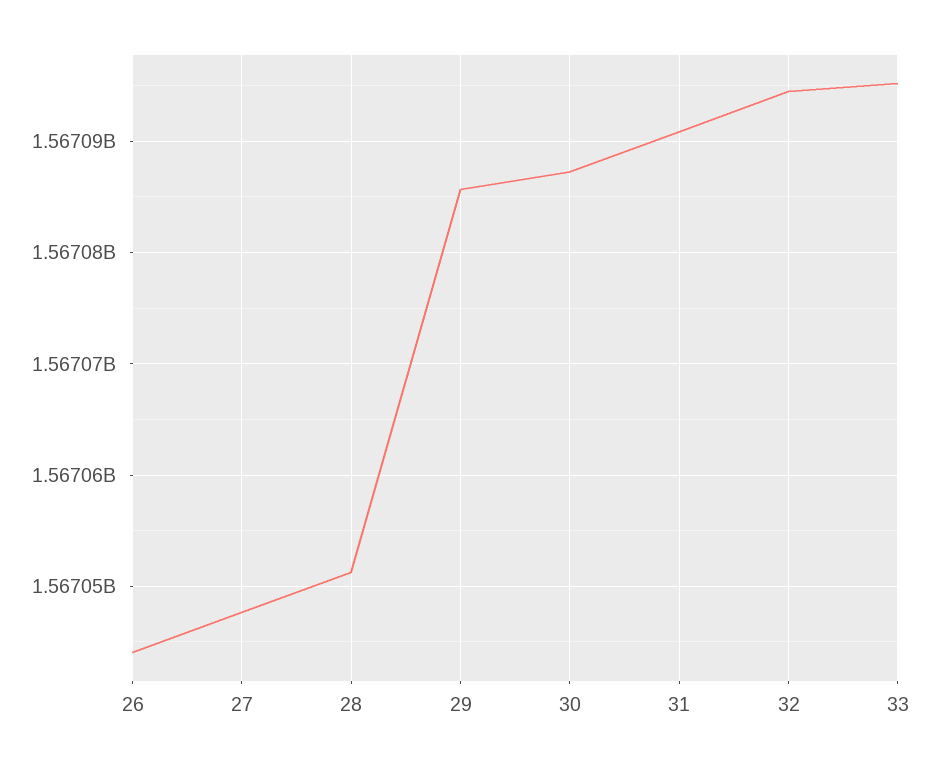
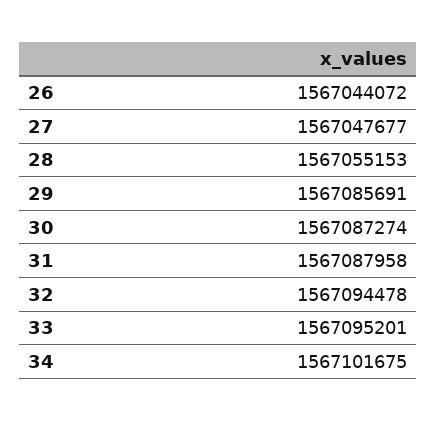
  {
    "26": 1567044072,
    "27": 1567047677,
-   "28": 1567051000,
+   "28": 1567055153,
    "29": 1567085691,
    "30": 1567087274,
-   "31": 1567091000,
+   "31": 1567087958,
    "32": 1567094478,
-   "33": 1567095201
+   "33": 1567095201,
+   "34": 1567101675
  }

